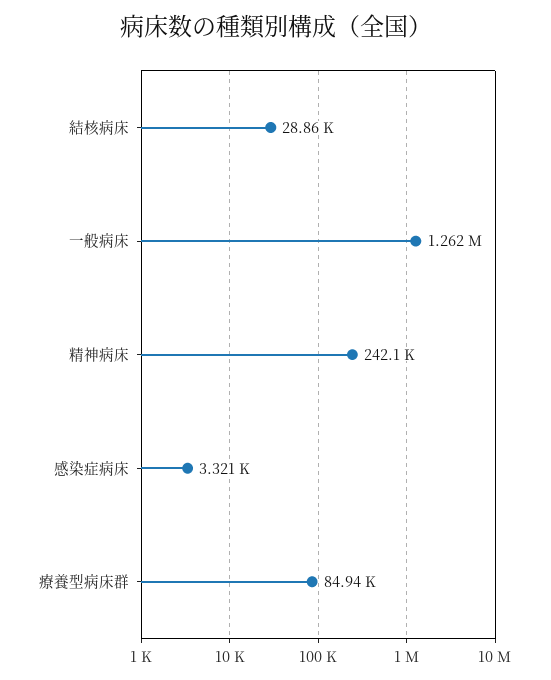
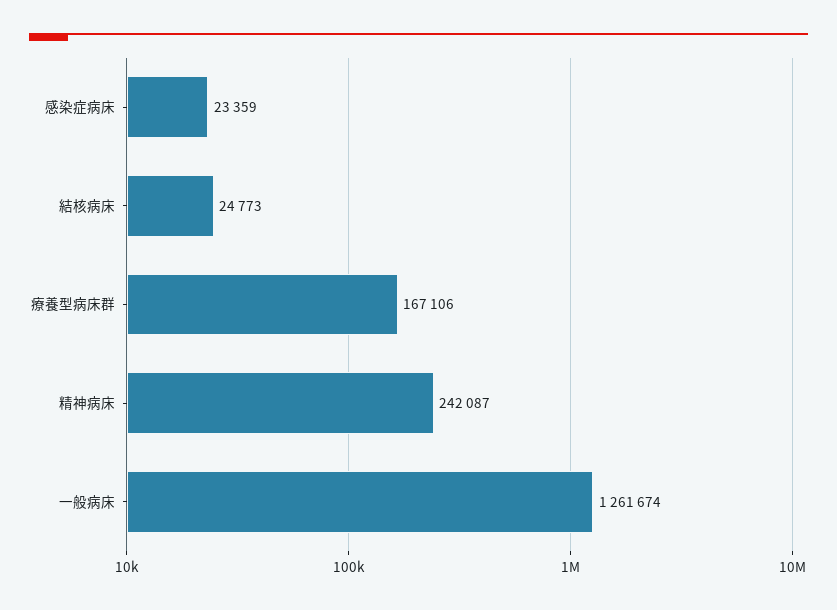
  {
-   "結核病床": 28860,
+   "結核病床": 24773,
    "一般病床": 1261674,
    "精神病床": 242087,
-   "感染症病床": 3321,
+   "感染症病床": 23359,
-   "療養型病床群": 84940
+   "療養型病床群": 167106
  }

